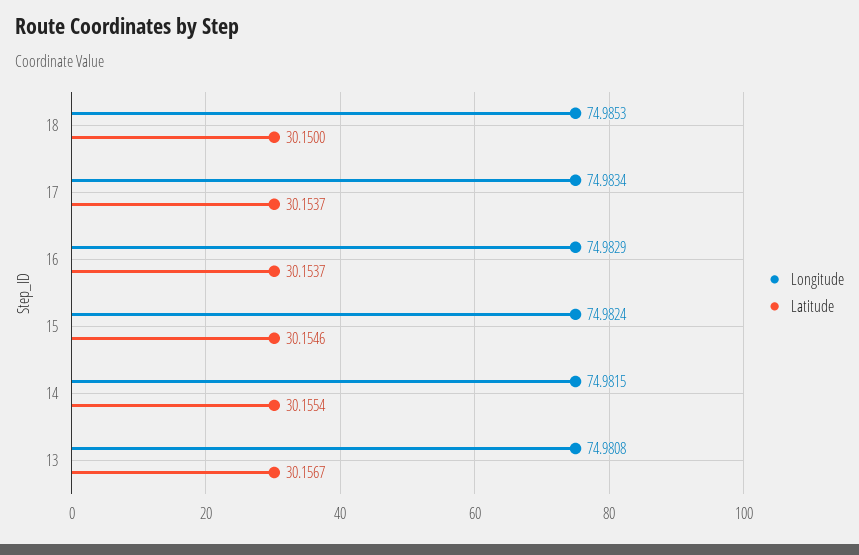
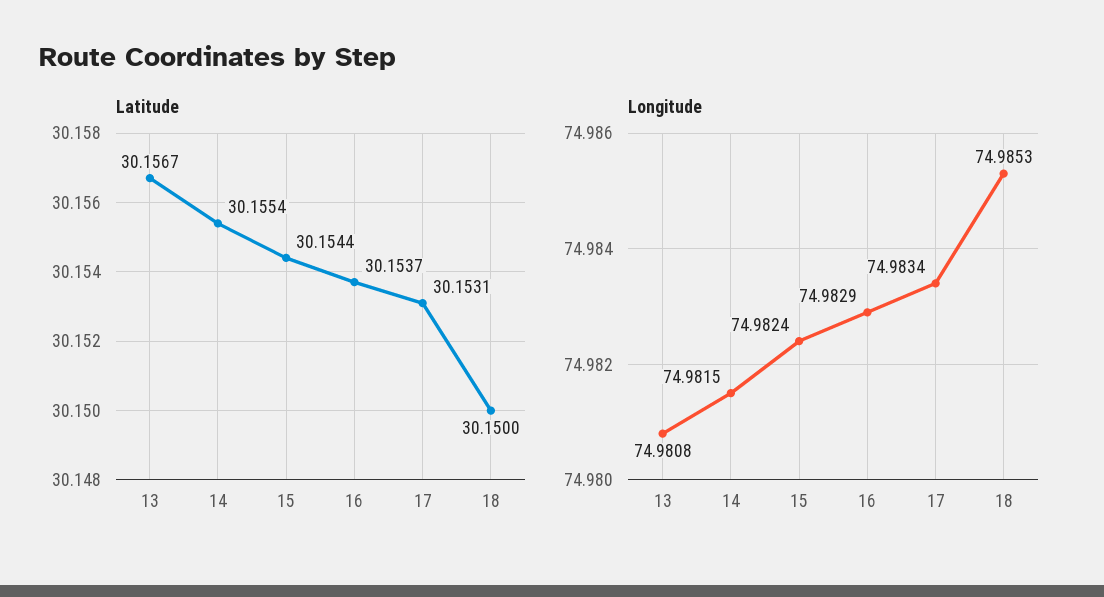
  {
    "Longitude": {
      "18": 74.9853,
      "17": 74.9834,
      "16": 74.9829,
      "15": 74.9824,
      "14": 74.9815,
      "13": 74.9808
    },
    "Latitude": {
      "18": 30.15,
-     "17": 30.1537,
+     "17": 30.1531,
      "16": 30.1537,
-     "15": 30.1546,
+     "15": 30.1544,
      "14": 30.1554,
      "13": 30.1567
    }
  }

